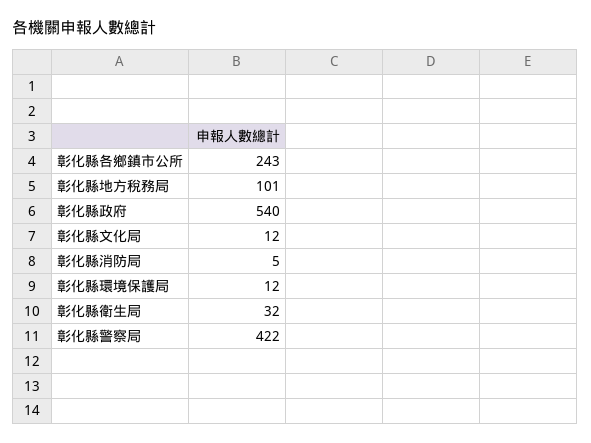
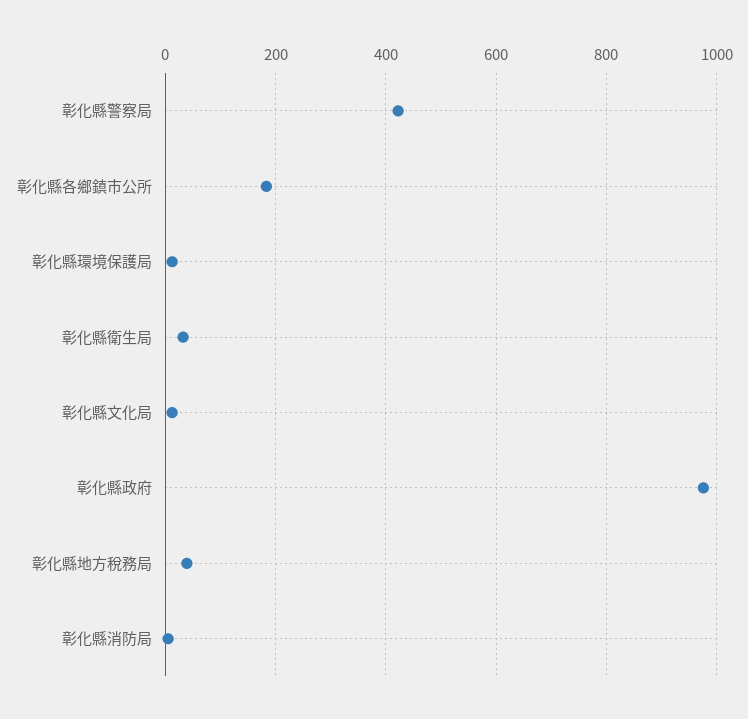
  {
-   "彰化縣各鄉鎮市公所": 243,
+   "彰化縣各鄉鎮市公所": 180,
-   "彰化縣地方稅務局": 101,
+   "彰化縣地方稅務局": 40,
-   "彰化縣政府": 540,
+   "彰化縣政府": 980,
    "彰化縣文化局": 12,
    "彰化縣消防局": 5,
    "彰化縣環境保護局": 12,
    "彰化縣衛生局": 32,
    "彰化縣警察局": 422
  }

